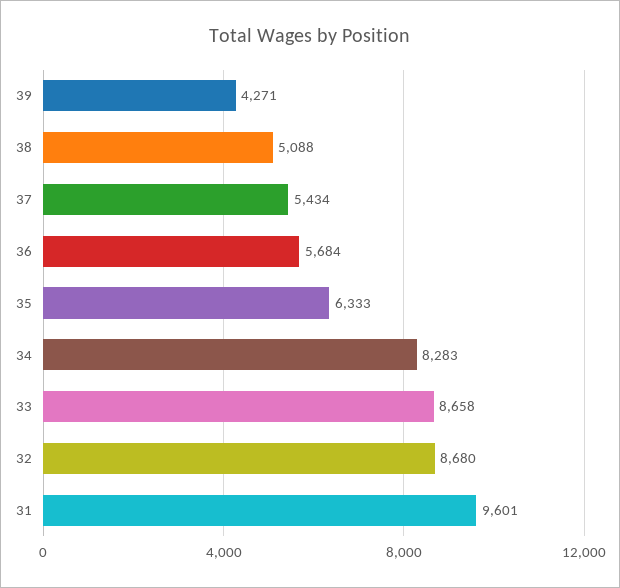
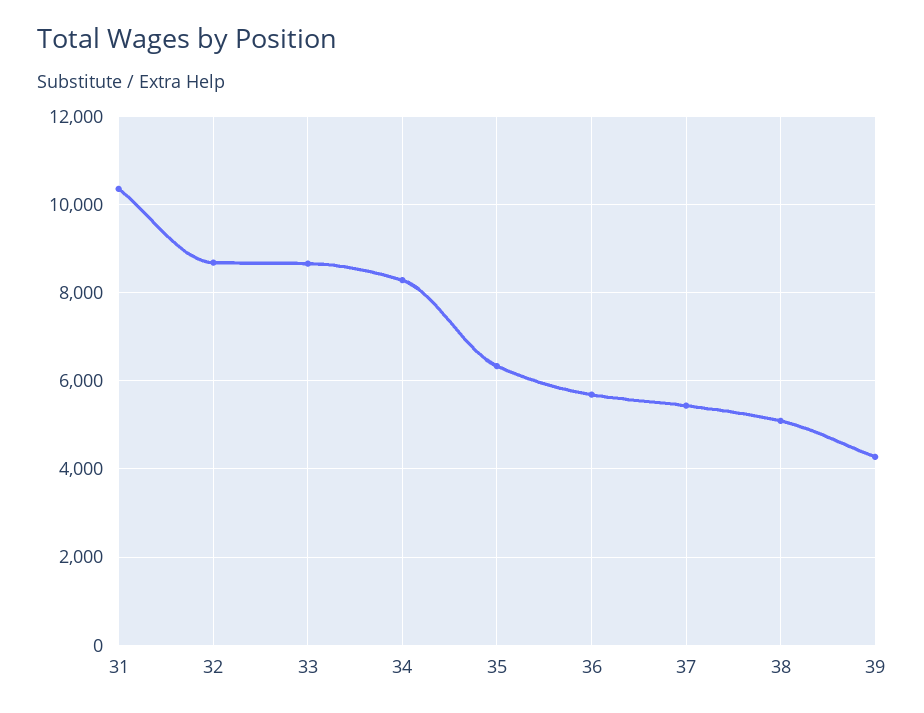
  {
    "39": 4271,
    "38": 5088,
    "37": 5434,
    "36": 5684,
    "35": 6333,
    "34": 8283,
    "33": 8658,
    "32": 8680,
-   "31": 9601
+   "31": 10400
  }

